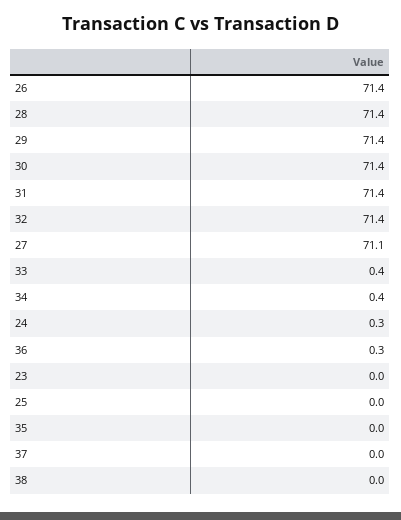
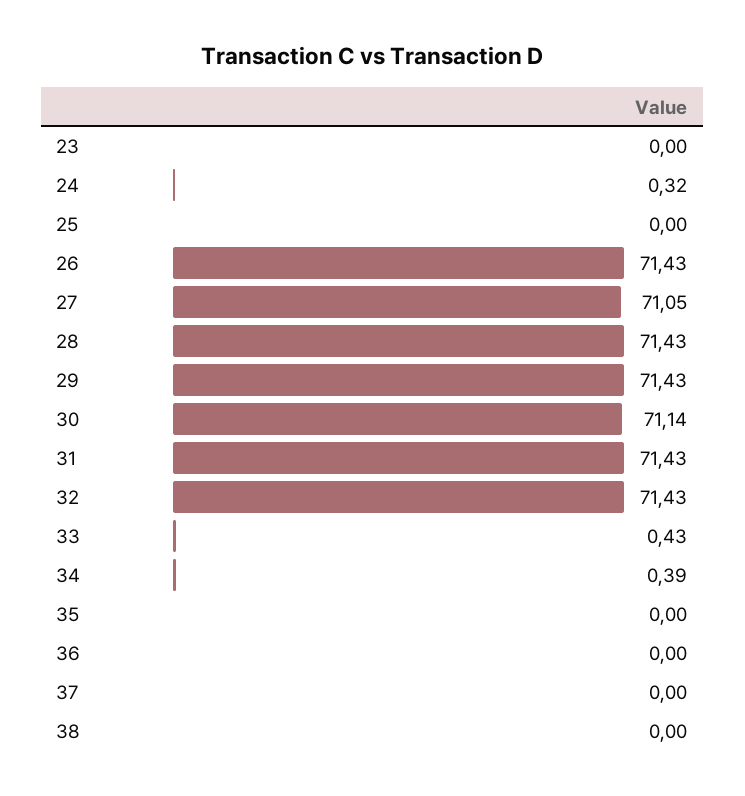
  {
    "26": 71.43,
    "28": 71.43,
    "29": 71.43,
-   "30": 71.4,
+   "30": 71.14,
    "31": 71.43,
    "32": 71.43,
    "27": 71.05,
    "33": 0.43,
    "34": 0.39,
    "24": 0.32,
-   "36": 0.3,
+   "36": 0,
    "23": 0,
    "25": 0,
    "35": 0,
    "37": 0,
    "38": 0
  }

